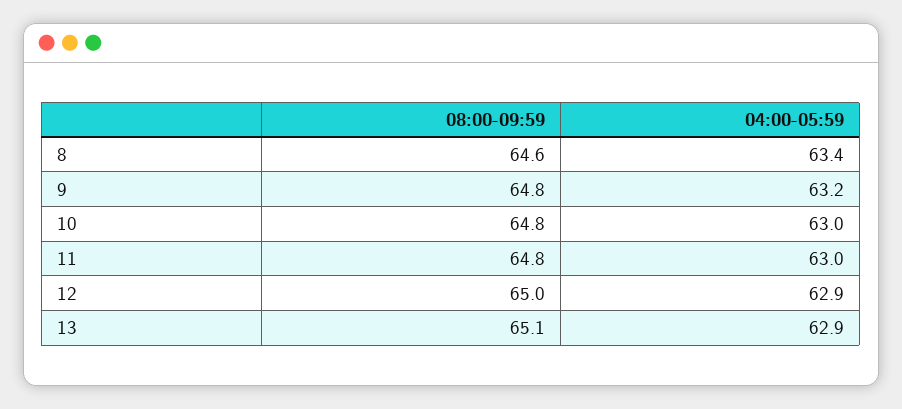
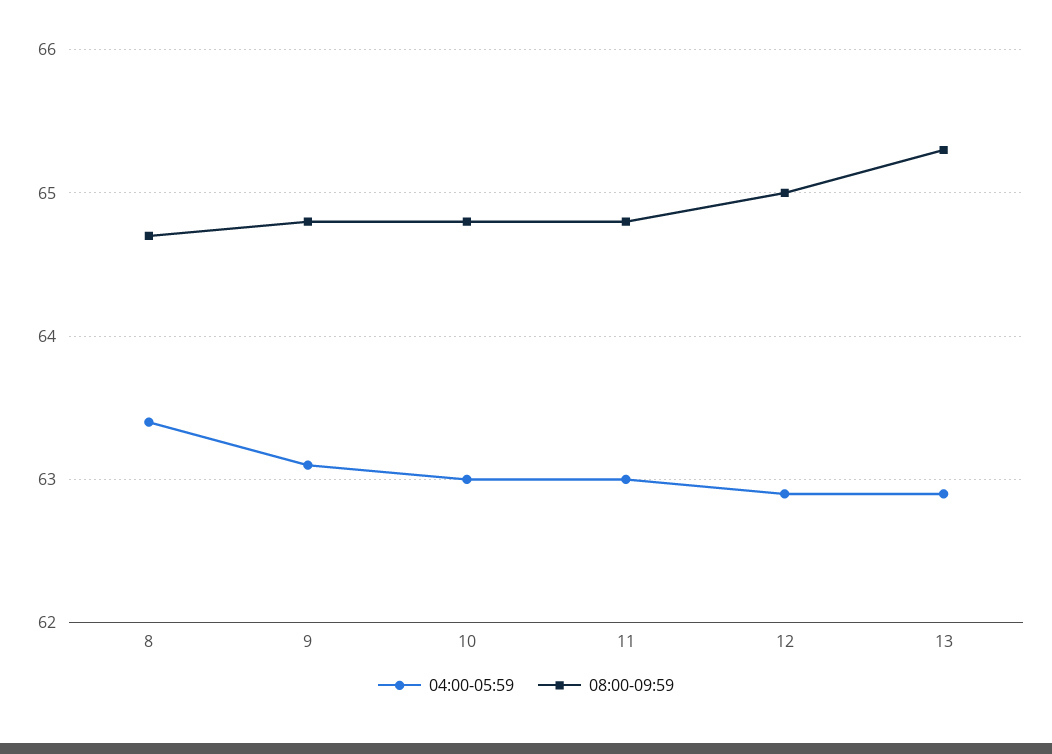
  {
    "08:00-09:59": {
-     "8": 64.6,
+     "8": 64.7,
      "9": 64.8,
      "10": 64.8,
      "11": 64.8,
      "12": 65,
-     "13": 65.1
+     "13": 65.3
    },
    "04:00-05:59": {
      "8": 63.4,
-     "9": 63.2,
+     "9": 63.1,
      "10": 63,
      "11": 63,
      "12": 62.9,
      "13": 62.9
    }
  }

